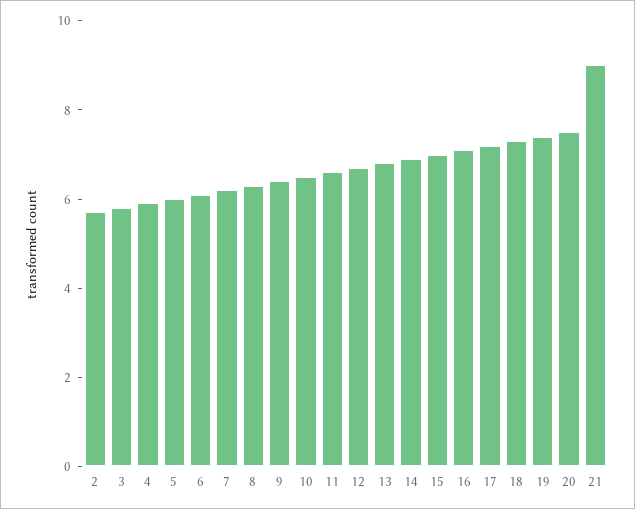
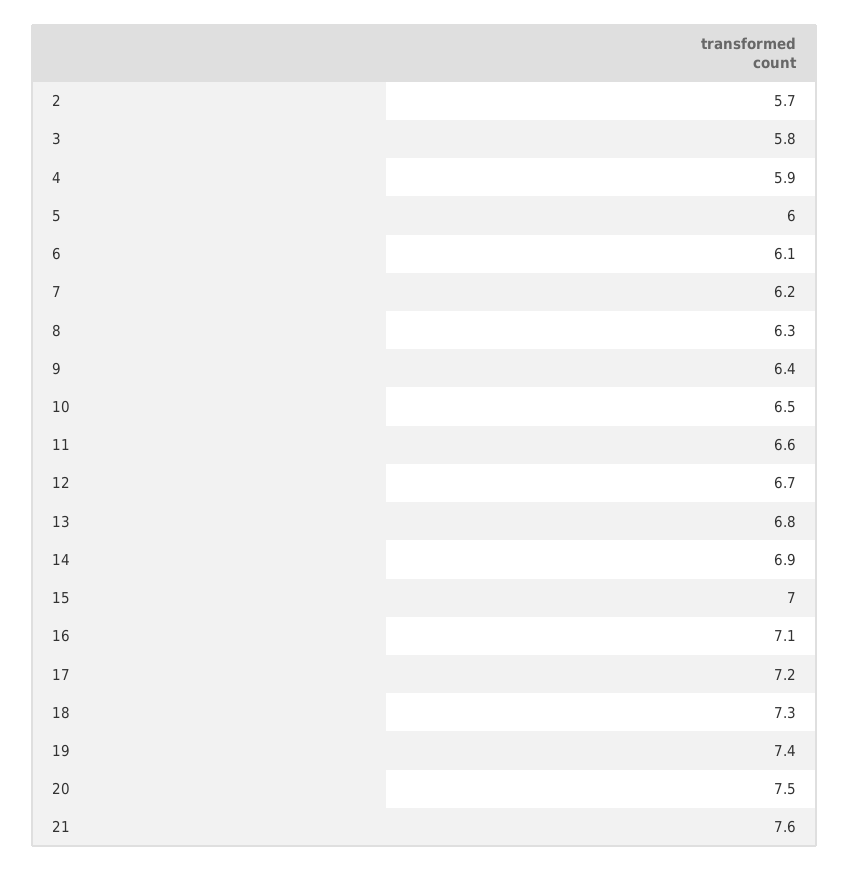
  {
    "2": 5.7,
    "3": 5.8,
    "4": 5.9,
    "5": 6,
    "6": 6.1,
    "7": 6.2,
    "8": 6.3,
    "9": 6.4,
    "10": 6.5,
    "11": 6.6,
    "12": 6.7,
    "13": 6.8,
    "14": 6.9,
    "15": 7,
    "16": 7.1,
    "17": 7.2,
    "18": 7.3,
    "19": 7.4,
    "20": 7.5,
-   "21": 9
+   "21": 7.6
  }

